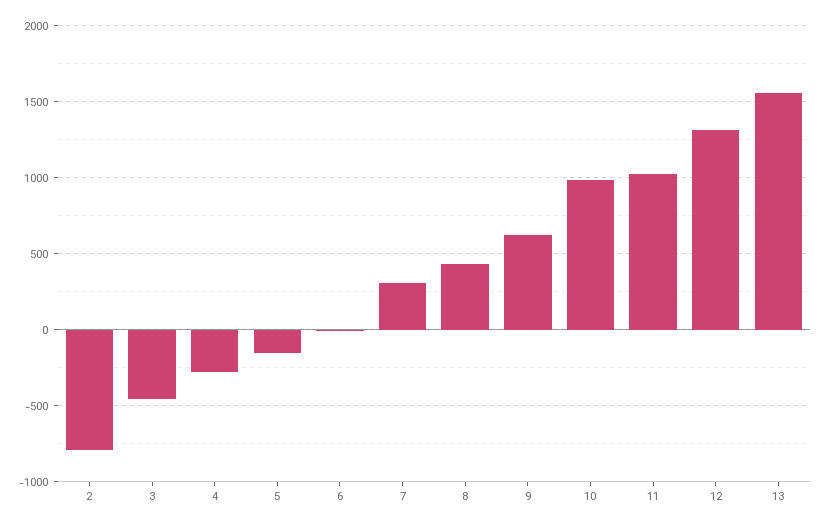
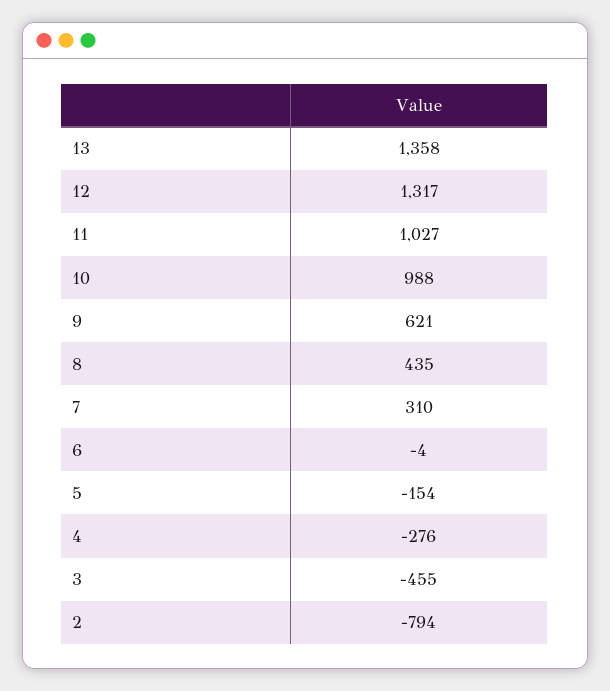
  {
    "2": -794,
    "3": -455,
    "4": -276,
    "5": -154,
    "6": -4,
    "7": 310,
    "8": 435,
    "9": 621,
    "10": 988,
    "11": 1027,
    "12": 1317,
-   "13": 1550
+   "13": 1358
  }

